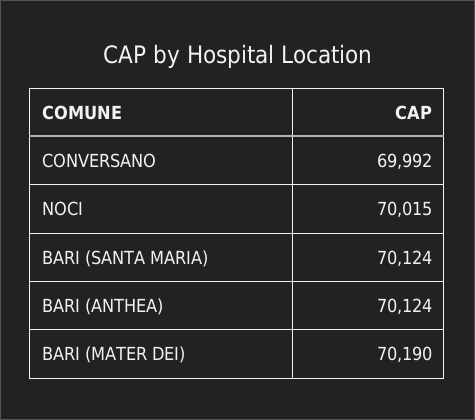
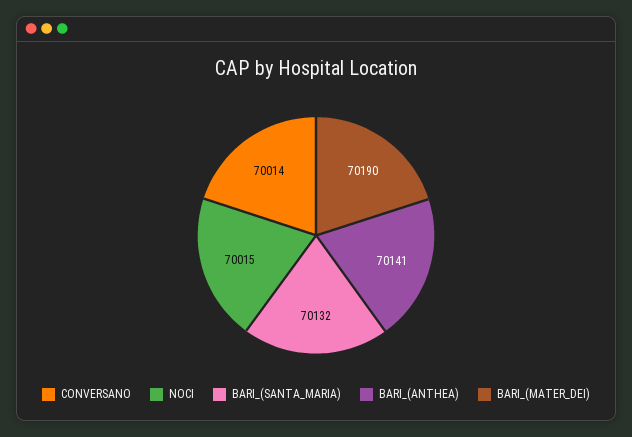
  {
-   "CONVERSANO": 69992,
+   "CONVERSANO": 70014,
    "NOCI": 70015,
-   "BARI (SANTA MARIA)": 70124,
+   "BARI (SANTA MARIA)": 70132,
-   "BARI (ANTHEA)": 70124,
+   "BARI (ANTHEA)": 70141,
    "BARI (MATER DEI)": 70190
  }

